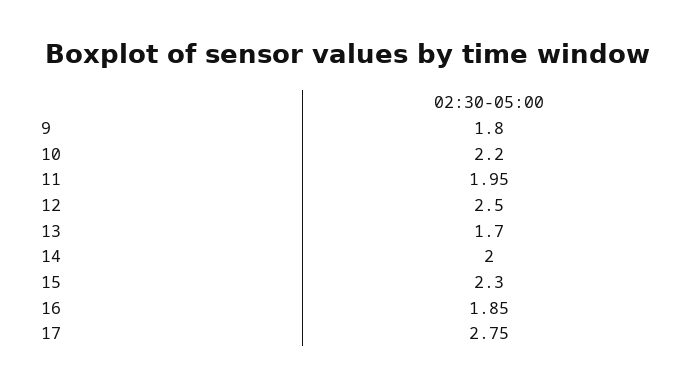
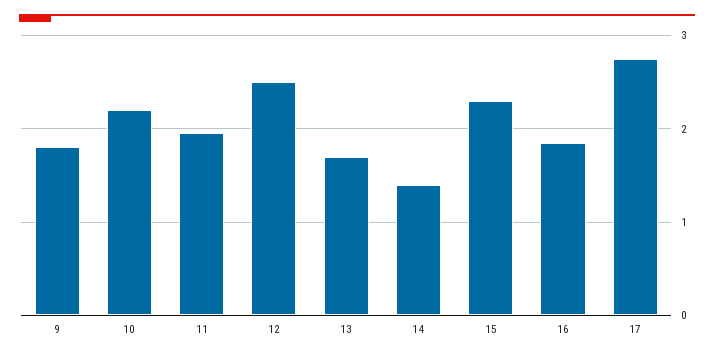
  {
    "9": 1.8,
    "10": 2.2,
    "11": 1.95,
    "12": 2.5,
    "13": 1.7,
-   "14": 2,
+   "14": 1.4,
    "15": 2.3,
    "16": 1.85,
    "17": 2.75
  }

